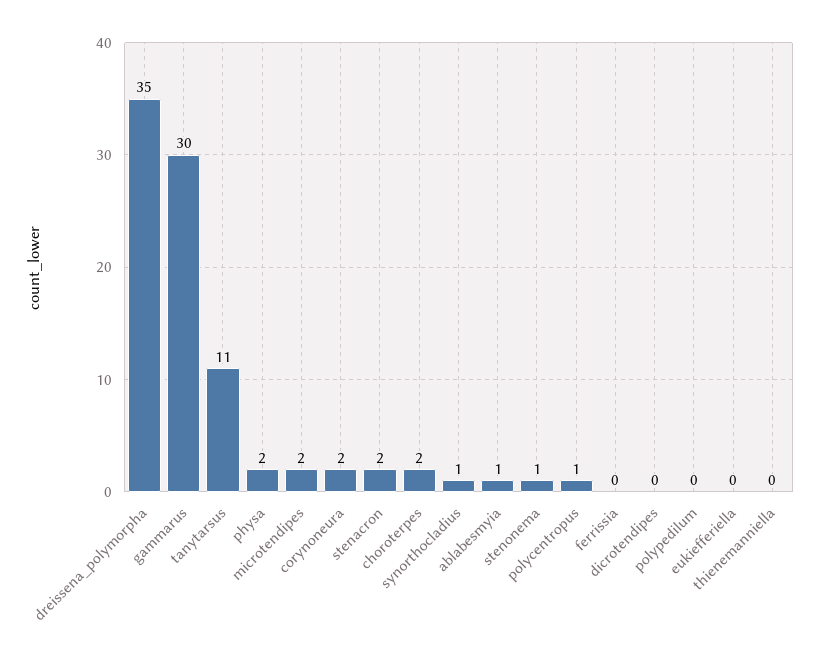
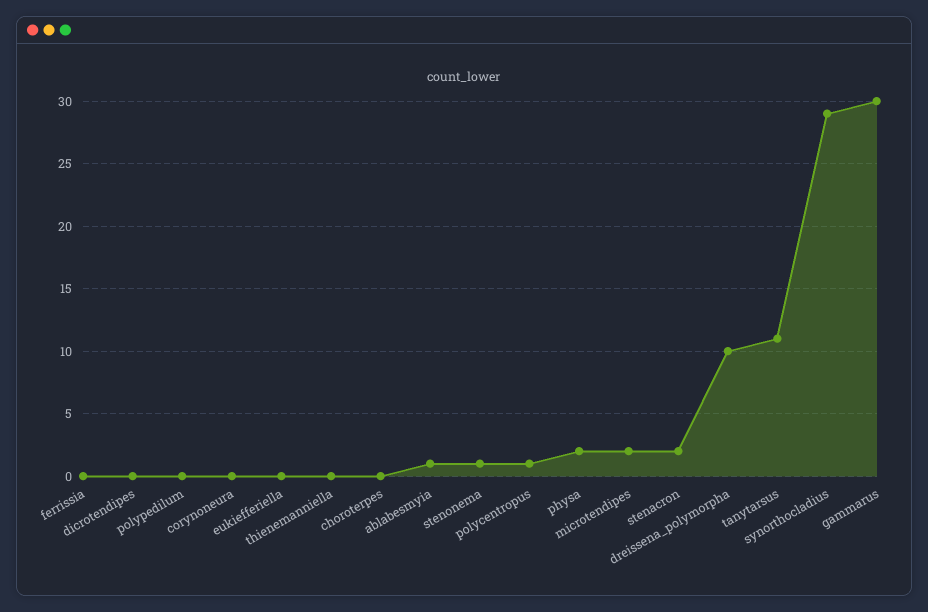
  {
-   "dreissena_polymorpha": 35,
+   "dreissena_polymorpha": 10,
    "gammarus": 30,
    "tanytarsus": 11,
    "physa": 2,
    "microtendipes": 2,
-   "corynoneura": 2,
+   "corynoneura": 0,
    "stenacron": 2,
-   "choroterpes": 2,
+   "choroterpes": 0,
-   "synorthocladius": 1,
+   "synorthocladius": 29,
    "ablabesmyia": 1,
    "stenonema": 1,
    "polycentropus": 1,
    "ferrissia": 0,
    "dicrotendipes": 0,
    "polypedilum": 0,
    "eukiefferiella": 0,
    "thienemanniella": 0
  }

